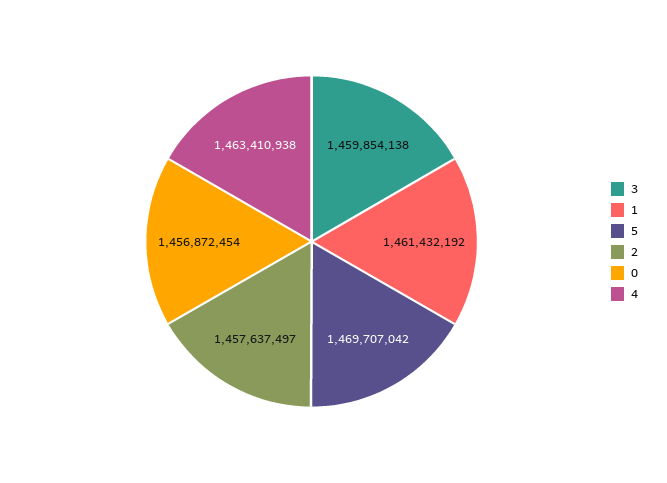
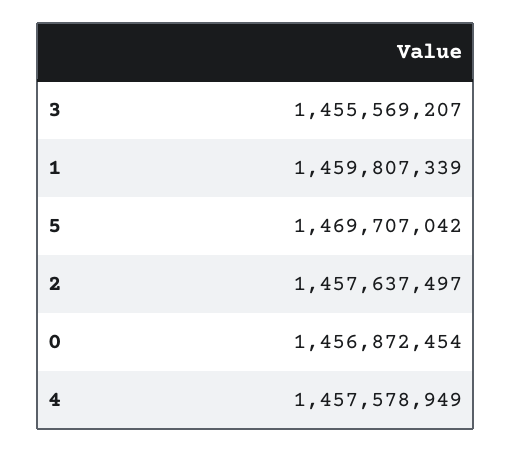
  {
-   "3": 1459854138,
+   "3": 1455569207,
-   "1": 1461432192,
+   "1": 1459807339,
    "5": 1469707042,
    "2": 1457637497,
    "0": 1456872454,
-   "4": 1463410938
+   "4": 1457578949
  }

